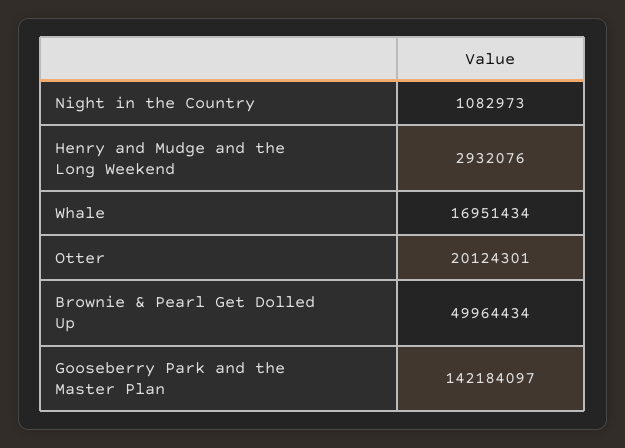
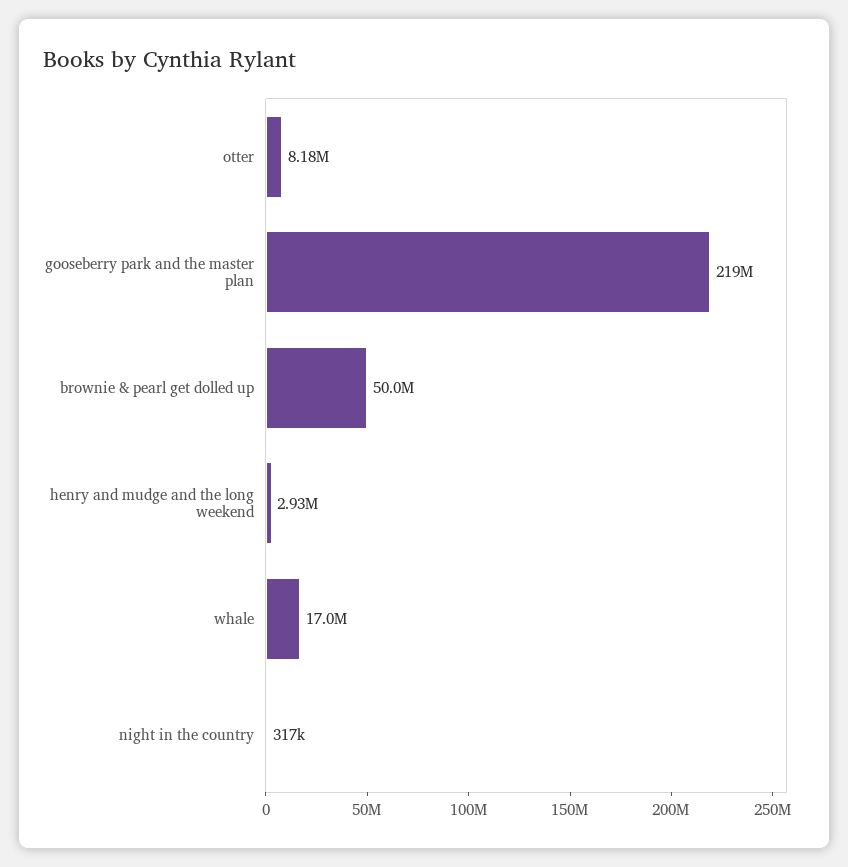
  {
-   "Night in the Country": 1082973,
+   "Night in the Country": 317000,
    "Henry and Mudge and the Long Weekend": 2932076,
    "Whale": 16951434,
-   "Otter": 20124301,
+   "Otter": 8180000,
    "Brownie & Pearl Get Dolled Up": 49964434,
-   "Gooseberry Park and the Master Plan": 142184097
+   "Gooseberry Park and the Master Plan": 219000000
  }

